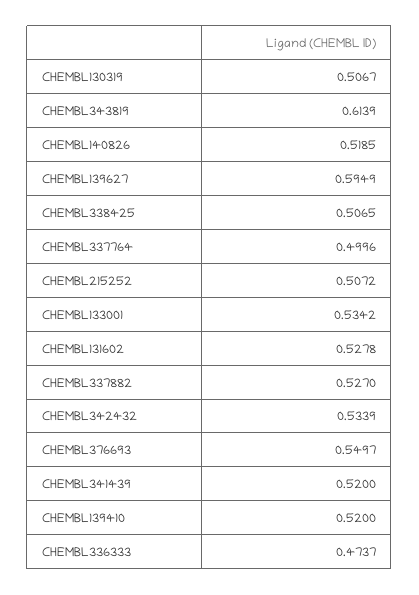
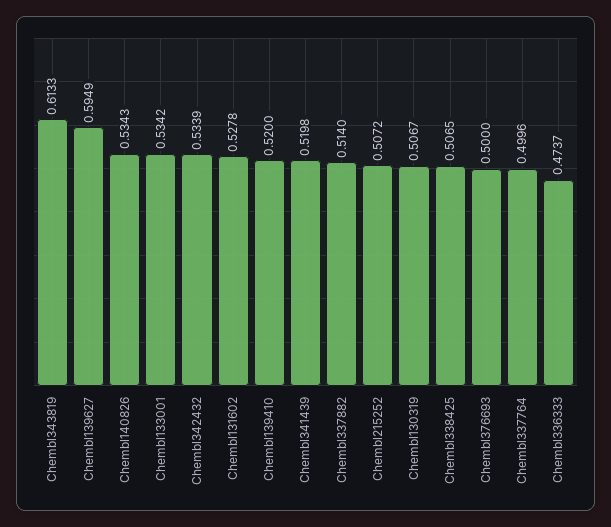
  {
    "CHEMBL130319": 0.5067,
-   "CHEMBL343819": 0.6139,
+   "CHEMBL343819": 0.6133,
-   "CHEMBL140826": 0.5185,
+   "CHEMBL140826": 0.5343,
    "CHEMBL139627": 0.5949,
    "CHEMBL338425": 0.5065,
    "CHEMBL337764": 0.4996,
    "CHEMBL215252": 0.5072,
    "CHEMBL133001": 0.5342,
    "CHEMBL131602": 0.5278,
-   "CHEMBL337882": 0.527,
+   "CHEMBL337882": 0.514,
    "CHEMBL342432": 0.5339,
-   "CHEMBL376693": 0.5497,
+   "CHEMBL376693": 0.5,
-   "CHEMBL341439": 0.52,
+   "CHEMBL341439": 0.5198,
    "CHEMBL139410": 0.52,
    "CHEMBL336333": 0.4737
  }

